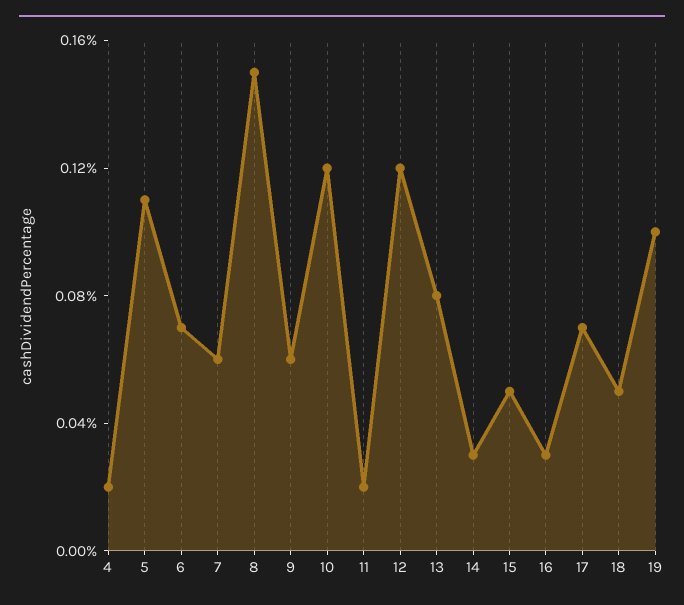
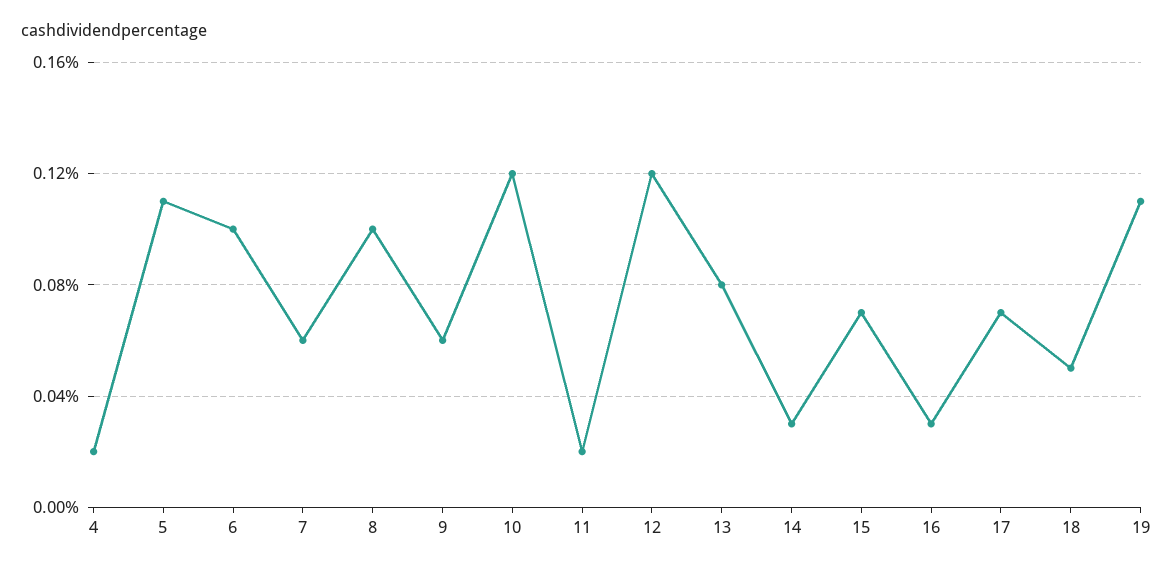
  {
    "4": 0.02,
    "5": 0.11,
-   "6": 0.07,
+   "6": 0.1,
    "7": 0.06,
-   "8": 0.15,
+   "8": 0.1,
    "9": 0.06,
    "10": 0.12,
    "11": 0.02,
    "12": 0.12,
    "13": 0.08,
    "14": 0.03,
-   "15": 0.05,
+   "15": 0.07,
    "16": 0.03,
    "17": 0.07,
    "18": 0.05,
-   "19": 0.1
+   "19": 0.11
  }

